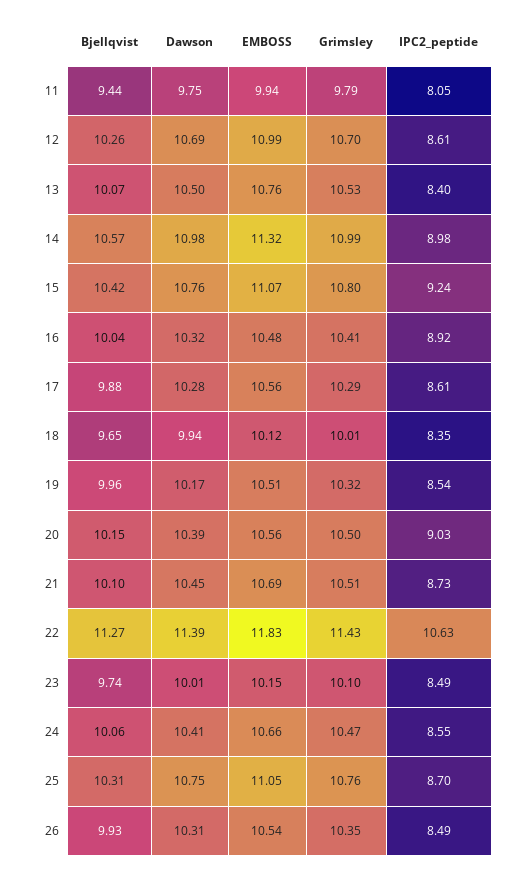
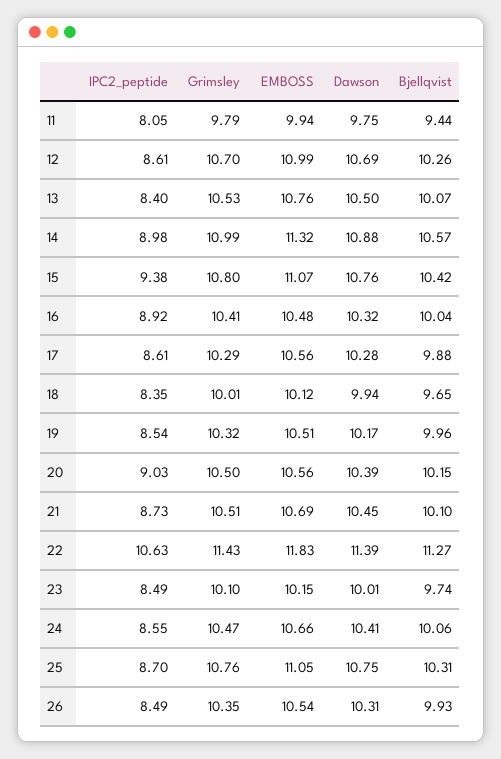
  {
    "Bjellqvist": {
      "11": 9.44,
      "12": 10.26,
      "13": 10.07,
      "14": 10.57,
      "15": 10.42,
      "16": 10.04,
      "17": 9.88,
      "18": 9.65,
      "19": 9.96,
      "20": 10.15,
      "21": 10.1,
      "22": 11.27,
      "23": 9.74,
      "24": 10.06,
      "25": 10.31,
      "26": 9.93
    },
    "Dawson": {
      "11": 9.75,
      "12": 10.69,
      "13": 10.5,
-     "14": 10.98,
+     "14": 10.88,
      "15": 10.76,
      "16": 10.32,
      "17": 10.28,
      "18": 9.94,
      "19": 10.17,
      "20": 10.39,
      "21": 10.45,
      "22": 11.39,
      "23": 10.01,
      "24": 10.41,
      "25": 10.75,
      "26": 10.31
    },
    "EMBOSS": {
      "11": 9.94,
      "12": 10.99,
      "13": 10.76,
      "14": 11.32,
      "15": 11.07,
      "16": 10.48,
      "17": 10.56,
      "18": 10.12,
      "19": 10.51,
      "20": 10.56,
      "21": 10.69,
      "22": 11.83,
      "23": 10.15,
      "24": 10.66,
      "25": 11.05,
      "26": 10.54
    },
    "Grimsley": {
      "11": 9.79,
      "12": 10.7,
      "13": 10.53,
      "14": 10.99,
      "15": 10.8,
      "16": 10.41,
      "17": 10.29,
      "18": 10.01,
      "19": 10.32,
      "20": 10.5,
      "21": 10.51,
      "22": 11.43,
      "23": 10.1,
      "24": 10.47,
      "25": 10.76,
      "26": 10.35
    },
    "IPC2_peptide": {
      "11": 8.05,
      "12": 8.61,
      "13": 8.4,
      "14": 8.98,
-     "15": 9.24,
+     "15": 9.38,
      "16": 8.92,
      "17": 8.61,
      "18": 8.35,
      "19": 8.54,
      "20": 9.03,
      "21": 8.73,
      "22": 10.63,
      "23": 8.49,
      "24": 8.55,
      "25": 8.7,
      "26": 8.49
    }
  }

